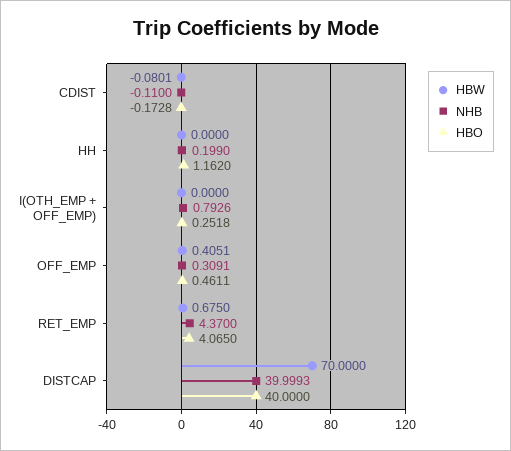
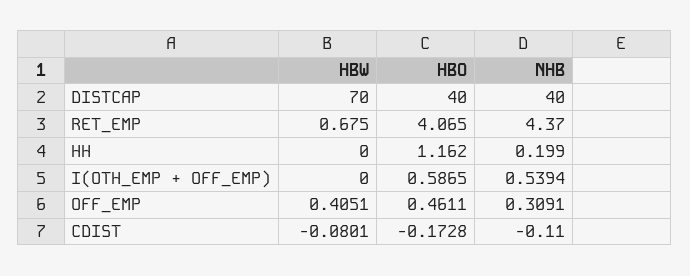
  {
    "HBW": {
      "CDIST": -0.0801,
      "HH": 0,
      "I(OTH_EMP + OFF_EMP)": 0,
      "OFF_EMP": 0.4051,
      "RET_EMP": 0.675,
      "DISTCAP": 70
    },
    "NHB": {
      "CDIST": -0.11,
      "HH": 0.199,
-     "I(OTH_EMP + OFF_EMP)": 0.7926,
+     "I(OTH_EMP + OFF_EMP)": 0.5394,
      "OFF_EMP": 0.3091,
      "RET_EMP": 4.37,
-     "DISTCAP": 39.9993
+     "DISTCAP": 40
    },
    "HBO": {
      "CDIST": -0.1728,
      "HH": 1.162,
-     "I(OTH_EMP + OFF_EMP)": 0.2518,
+     "I(OTH_EMP + OFF_EMP)": 0.5865,
      "OFF_EMP": 0.4611,
      "RET_EMP": 4.065,
      "DISTCAP": 40
    }
  }

